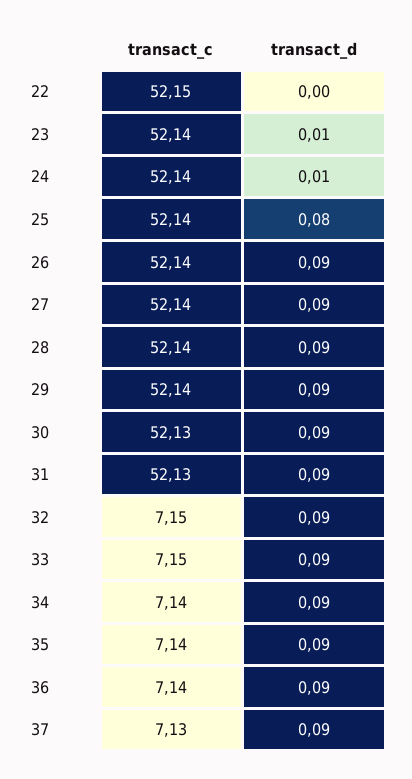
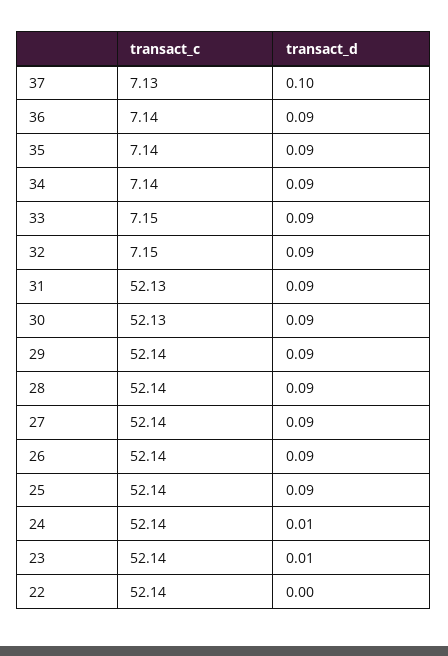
  {
    "transact_c": {
-     "22": 52.15,
+     "22": 52.14,
      "23": 52.14,
      "24": 52.14,
      "25": 52.14,
      "26": 52.14,
      "27": 52.14,
      "28": 52.14,
      "29": 52.14,
      "30": 52.13,
      "31": 52.13,
      "32": 7.15,
      "33": 7.15,
      "34": 7.14,
      "35": 7.14,
      "36": 7.14,
      "37": 7.13
    },
    "transact_d": {
      "22": 0,
      "23": 0.01,
      "24": 0.01,
-     "25": 0.08,
+     "25": 0.09,
      "26": 0.09,
      "27": 0.09,
      "28": 0.09,
      "29": 0.09,
      "30": 0.09,
      "31": 0.09,
      "32": 0.09,
      "33": 0.09,
      "34": 0.09,
      "35": 0.09,
      "36": 0.09,
-     "37": 0.09
+     "37": 0.1
    }
  }

